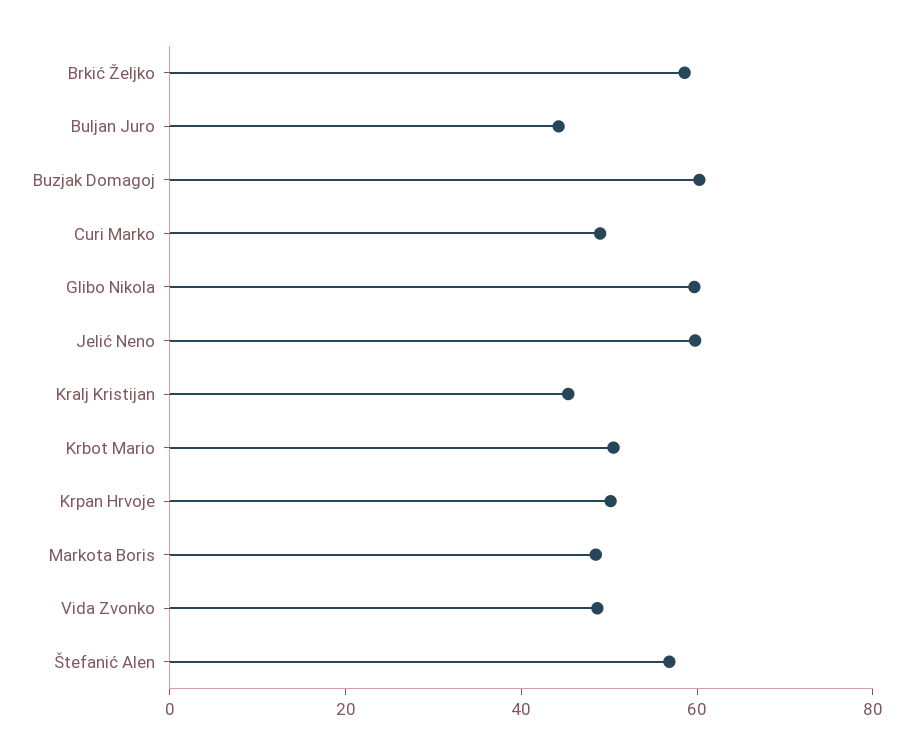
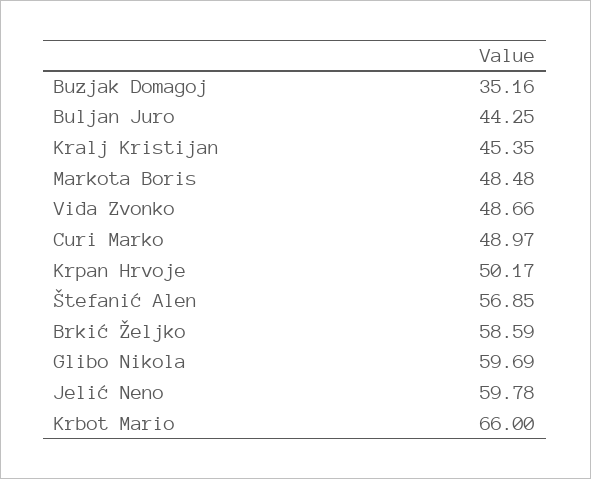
  {
    "Brkić Željko": 58.59,
    "Buljan Juro": 44.25,
-   "Buzjak Domagoj": 60,
+   "Buzjak Domagoj": 35.16,
    "Curi Marko": 48.97,
    "Glibo Nikola": 59.69,
    "Jelić Neno": 59.78,
    "Kralj Kristijan": 45.35,
-   "Krbot Mario": 50,
+   "Krbot Mario": 66,
    "Krpan Hrvoje": 50.17,
    "Markota Boris": 48.48,
    "Vida Zvonko": 48.66,
    "Štefanić Alen": 56.85
  }

